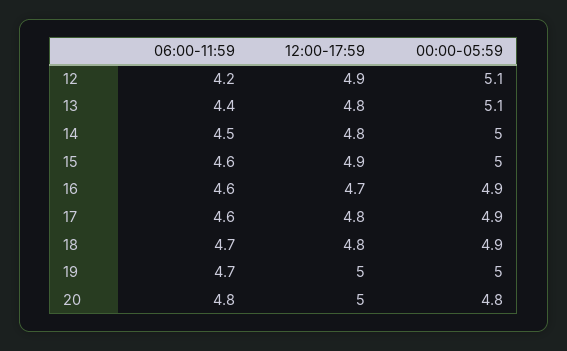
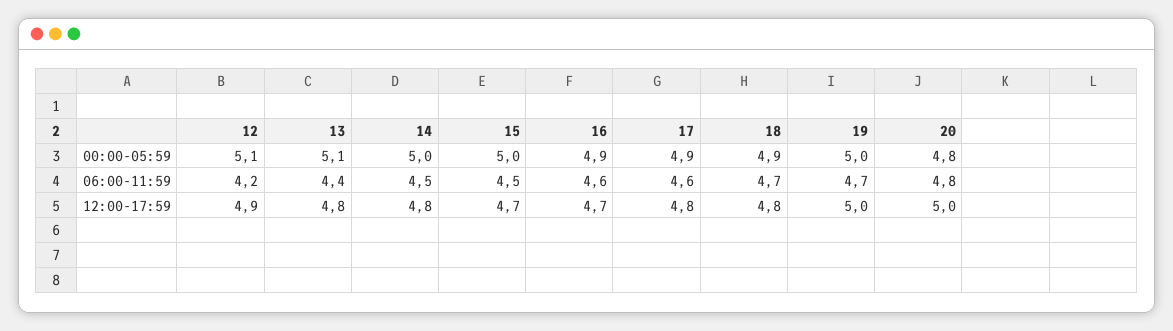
  {
    "06:00-11:59": {
      "12": 4.2,
      "13": 4.4,
      "14": 4.5,
-     "15": 4.6,
+     "15": 4.5,
      "16": 4.6,
      "17": 4.6,
      "18": 4.7,
      "19": 4.7,
      "20": 4.8
    },
    "12:00-17:59": {
      "12": 4.9,
      "13": 4.8,
      "14": 4.8,
-     "15": 4.9,
+     "15": 4.7,
      "16": 4.7,
      "17": 4.8,
      "18": 4.8,
      "19": 5,
      "20": 5
    },
    "00:00-05:59": {
      "12": 5.1,
      "13": 5.1,
      "14": 5,
      "15": 5,
      "16": 4.9,
      "17": 4.9,
      "18": 4.9,
      "19": 5,
      "20": 4.8
    }
  }

